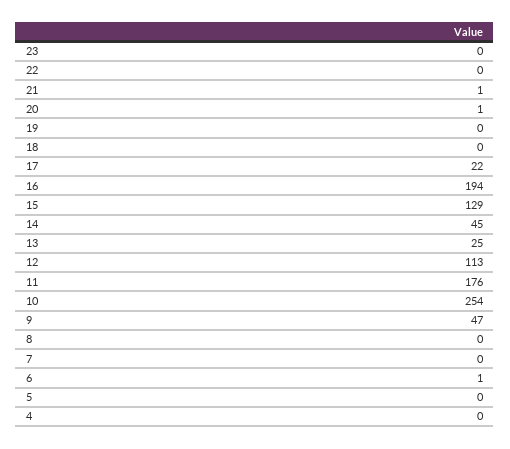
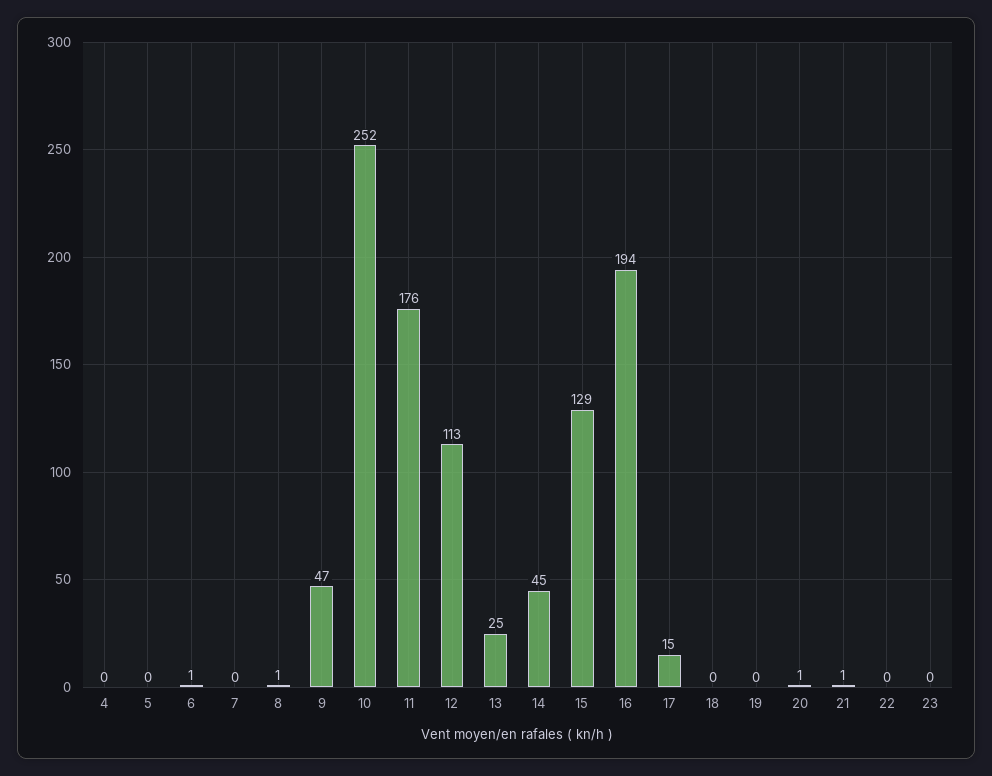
  {
    "23": 0,
    "22": 0,
    "21": 1,
    "20": 1,
    "19": 0,
    "18": 0,
-   "17": 22,
+   "17": 15,
    "16": 194,
    "15": 129,
    "14": 45,
    "13": 25,
    "12": 113,
    "11": 176,
-   "10": 254,
+   "10": 252,
    "9": 47,
-   "8": 0,
+   "8": 1,
    "7": 0,
    "6": 1,
    "5": 0,
    "4": 0
  }

